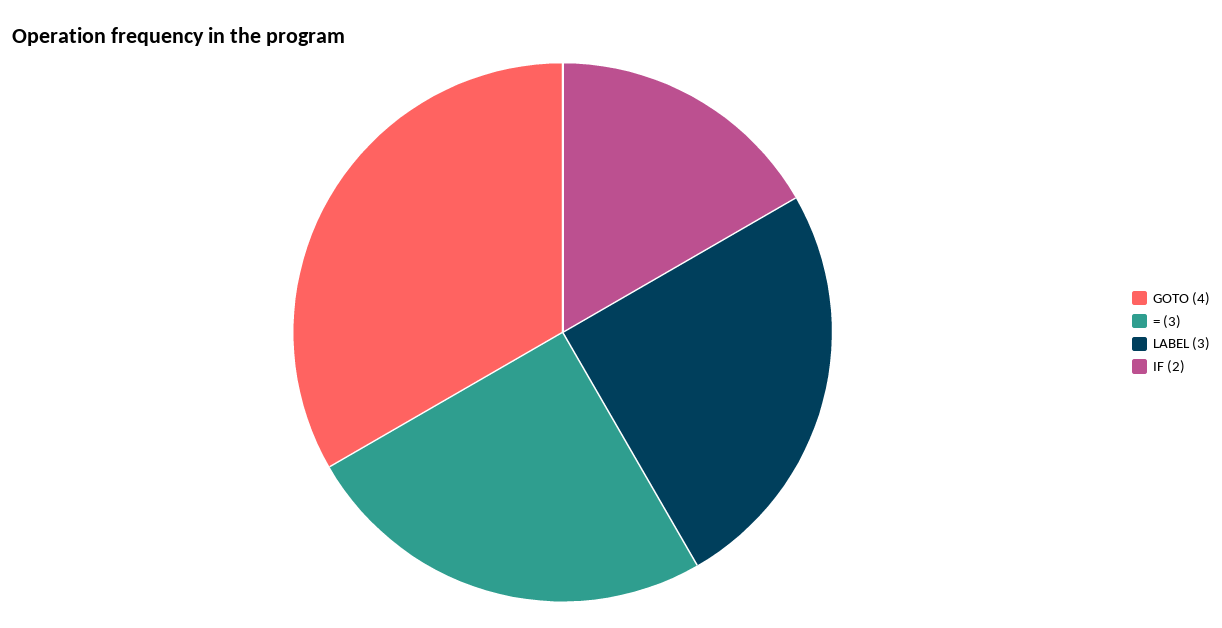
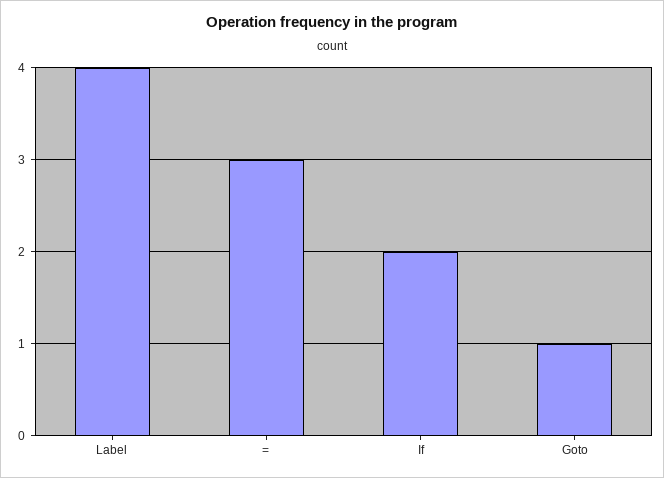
  {
-   "GOTO": 4,
+   "GOTO": 1,
    "=": 3,
-   "LABEL": 3,
+   "LABEL": 4,
    "IF": 2
  }

